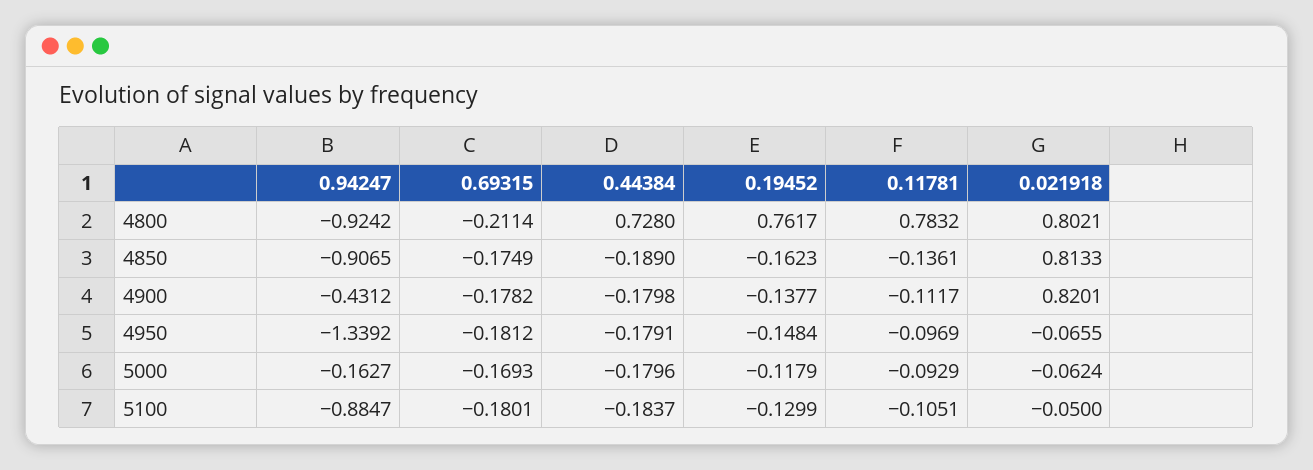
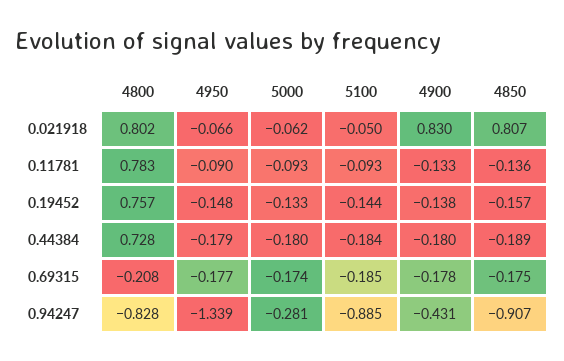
  {
    "0.94247": {
-     "4800": -0.9242,
+     "4800": -0.828,
      "4850": -0.9065,
      "4900": -0.4312,
      "4950": -1.3392,
-     "5000": -0.1627,
+     "5000": -0.281,
      "5100": -0.8847
    },
    "0.69315": {
-     "4800": -0.2114,
+     "4800": -0.208,
      "4850": -0.1749,
      "4900": -0.1782,
-     "4950": -0.1812,
+     "4950": -0.177,
-     "5000": -0.1693,
+     "5000": -0.174,
-     "5100": -0.1801
+     "5100": -0.185
    },
    "0.44384": {
      "4800": 0.728,
      "4850": -0.189,
      "4900": -0.1798,
      "4950": -0.1791,
      "5000": -0.1796,
      "5100": -0.1837
    },
    "0.19452": {
-     "4800": 0.7617,
+     "4800": 0.757,
-     "4850": -0.1623,
+     "4850": -0.157,
      "4900": -0.1377,
      "4950": -0.1484,
-     "5000": -0.1179,
+     "5000": -0.133,
-     "5100": -0.1299
+     "5100": -0.144
    },
    "0.11781": {
      "4800": 0.7832,
      "4850": -0.1361,
-     "4900": -0.1117,
+     "4900": -0.133,
-     "4950": -0.0969,
+     "4950": -0.09,
      "5000": -0.0929,
-     "5100": -0.1051
+     "5100": -0.093
    },
    "0.021918": {
      "4800": 0.8021,
-     "4850": 0.8133,
+     "4850": 0.807,
-     "4900": 0.8201,
+     "4900": 0.83,
      "4950": -0.0655,
      "5000": -0.0624,
      "5100": -0.05
    }
  }

